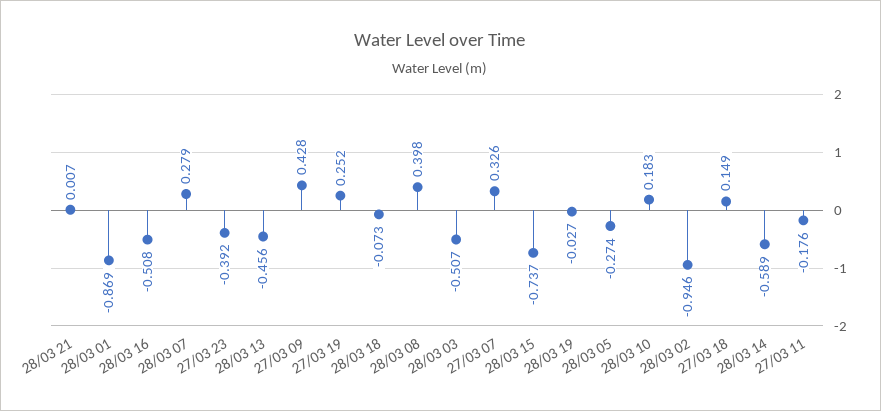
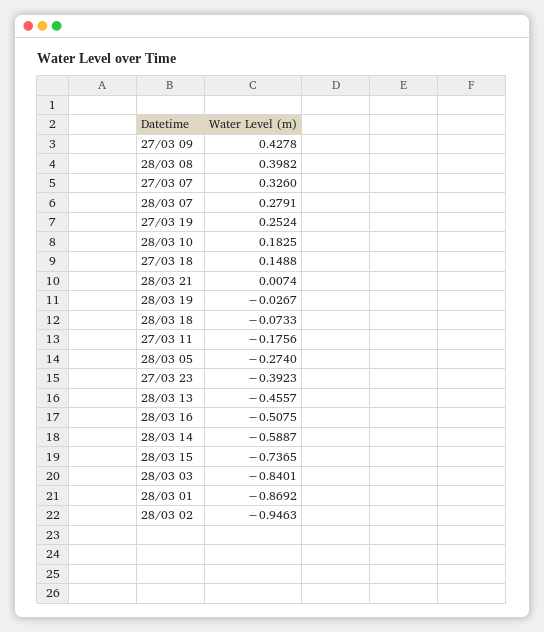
  {
    "28/03 21": 0.0074,
    "28/03 01": -0.8692,
    "28/03 16": -0.5075,
    "28/03 07": 0.2791,
    "27/03 23": -0.3923,
    "28/03 13": -0.4557,
    "27/03 09": 0.4278,
    "27/03 19": 0.2524,
    "28/03 18": -0.0733,
    "28/03 08": 0.3982,
-   "28/03 03": -0.507,
+   "28/03 03": -0.8401,
    "27/03 07": 0.326,
    "28/03 15": -0.7365,
    "28/03 19": -0.0267,
    "28/03 05": -0.274,
    "28/03 10": 0.1825,
    "28/03 02": -0.9463,
    "27/03 18": 0.1488,
    "28/03 14": -0.5887,
    "27/03 11": -0.1756
  }

